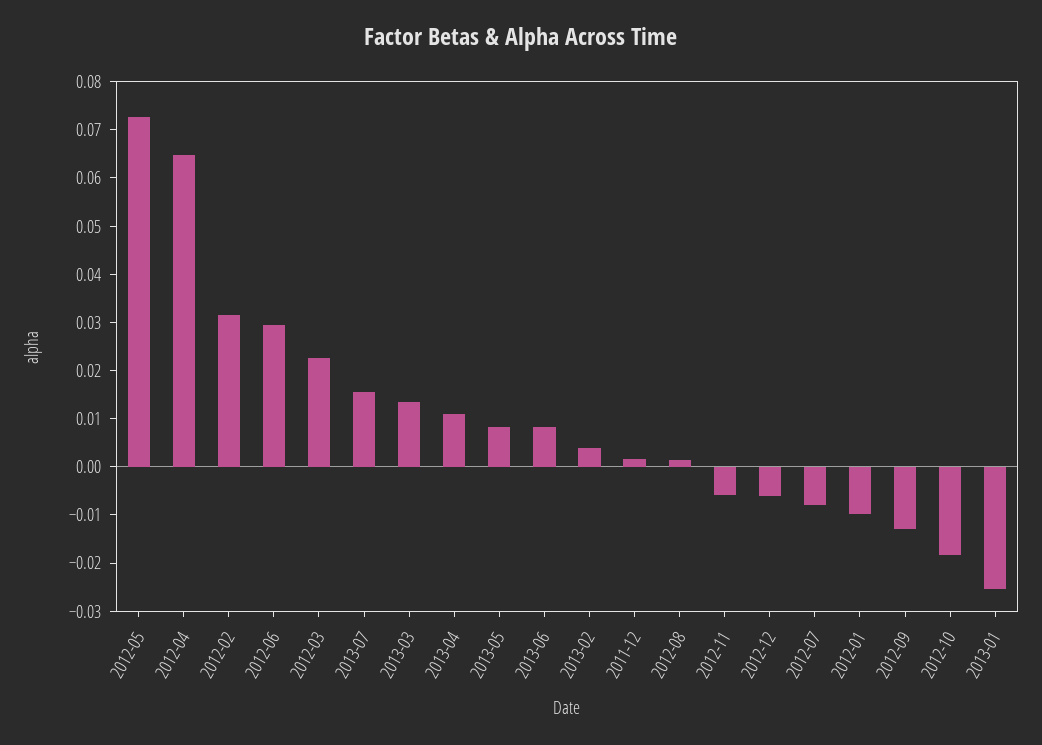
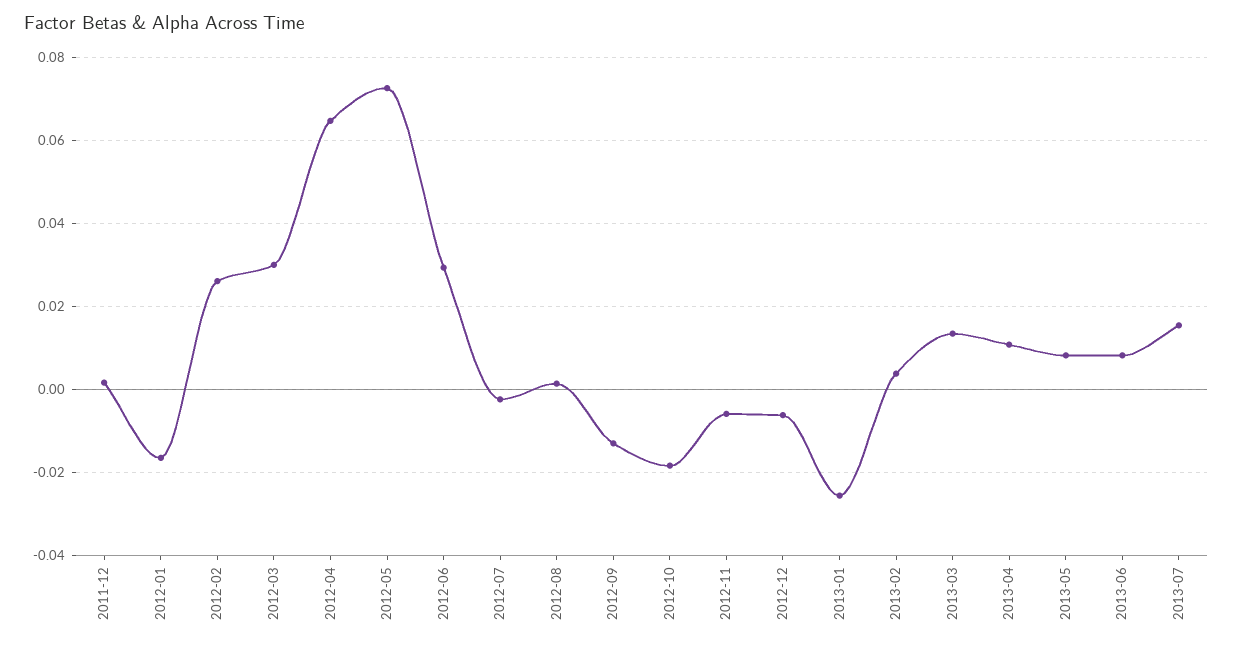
  {
    "2012-05": 0.072,
    "2012-04": 0.064,
-   "2012-02": 0.032,
+   "2012-02": 0.026,
    "2012-06": 0.03,
-   "2012-03": 0.022,
+   "2012-03": 0.03,
    "2013-07": 0.016,
    "2013-03": 0.014,
    "2013-04": 0.01,
    "2013-05": 0.008,
    "2013-06": 0.008,
    "2013-02": 0.004,
    "2011-12": 0.002,
    "2012-08": 0.002,
    "2012-11": -0.006,
    "2012-12": -0.006,
-   "2012-07": -0.008,
+   "2012-07": -0.002,
-   "2012-01": -0.01,
+   "2012-01": -0.016,
    "2012-09": -0.012,
    "2012-10": -0.018,
    "2013-01": -0.026
  }

